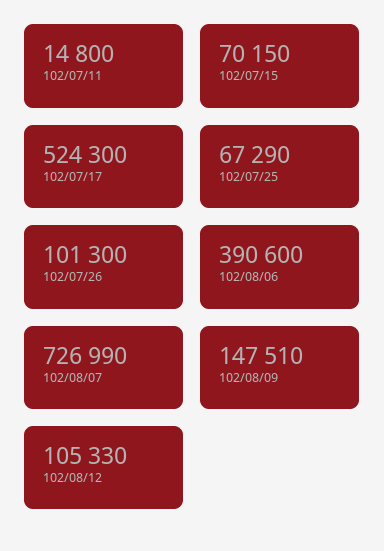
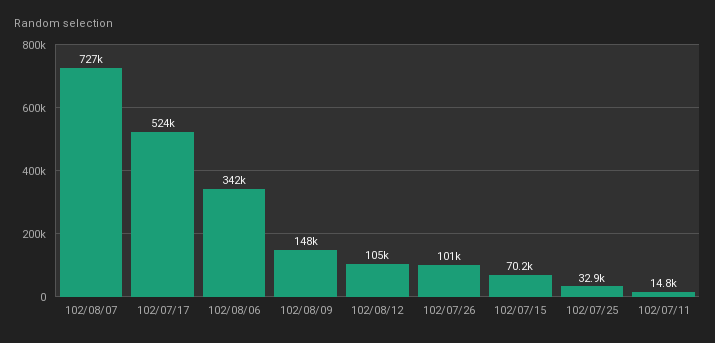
  {
    "102/07/11": 14800,
    "102/07/15": 70150,
    "102/07/17": 524300,
-   "102/07/25": 67290,
+   "102/07/25": 32900,
    "102/07/26": 101300,
-   "102/08/06": 390600,
+   "102/08/06": 342000,
    "102/08/07": 726990,
    "102/08/09": 147510,
    "102/08/12": 105330
  }

